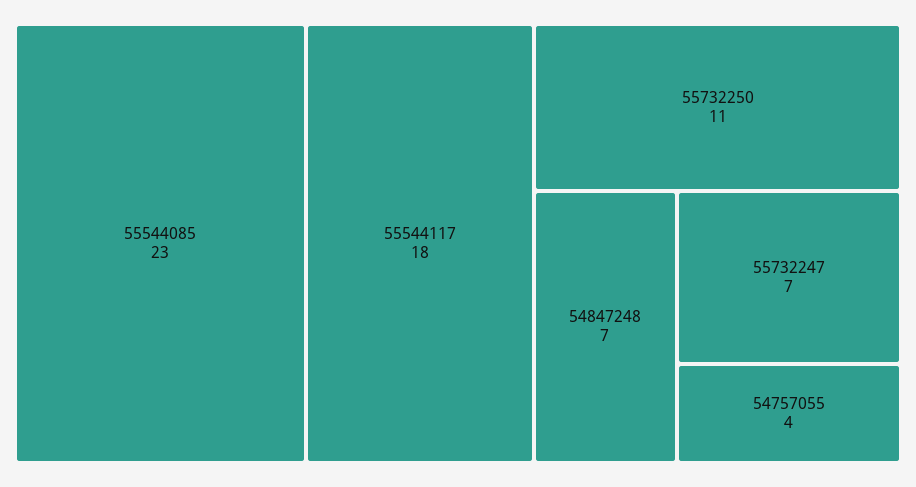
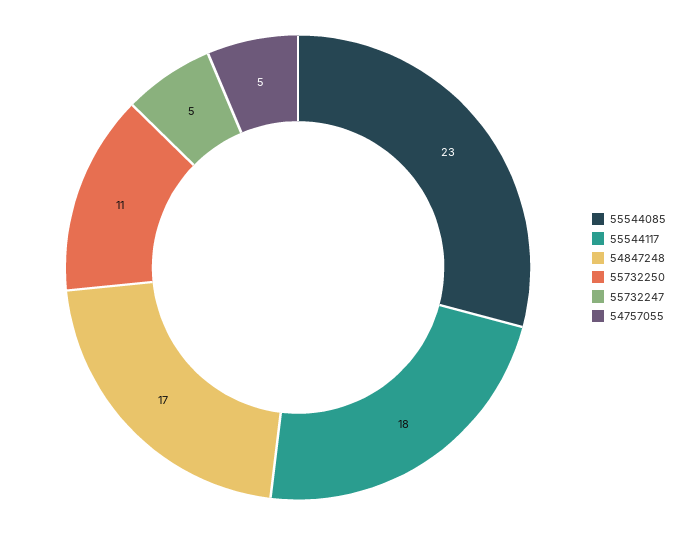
  {
    "55544085": 23,
    "55544117": 18,
    "55732250": 11,
-   "54847248": 7,
+   "54847248": 17,
-   "55732247": 7,
+   "55732247": 5,
-   "54757055": 4
+   "54757055": 5
  }

